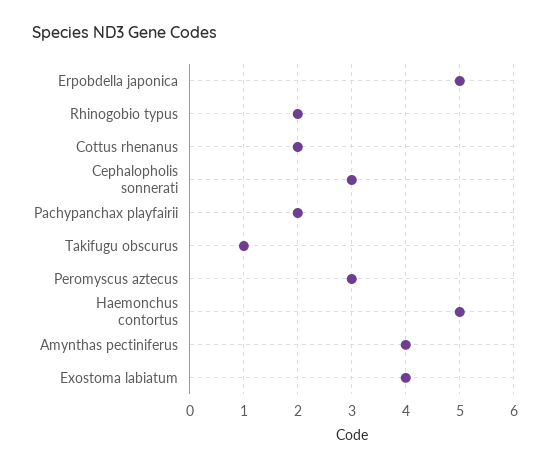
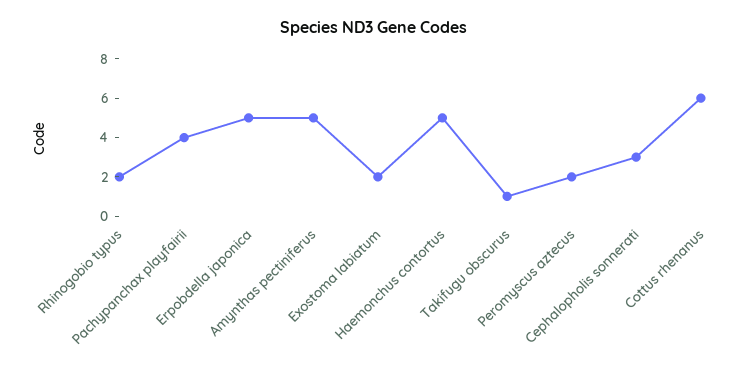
  {
    "Erpobdella japonica": 5,
    "Rhinogobio typus": 2,
-   "Cottus rhenanus": 2,
+   "Cottus rhenanus": 6,
    "Cephalopholis sonnerati": 3,
-   "Pachypanchax playfairii": 2,
+   "Pachypanchax playfairii": 4,
    "Takifugu obscurus": 1,
-   "Peromyscus aztecus": 3,
+   "Peromyscus aztecus": 2,
    "Haemonchus contortus": 5,
-   "Amynthas pectiniferus": 4,
+   "Amynthas pectiniferus": 5,
-   "Exostoma labiatum": 4
+   "Exostoma labiatum": 2
  }

